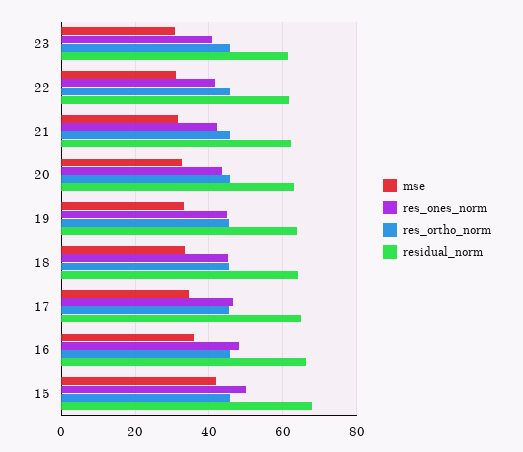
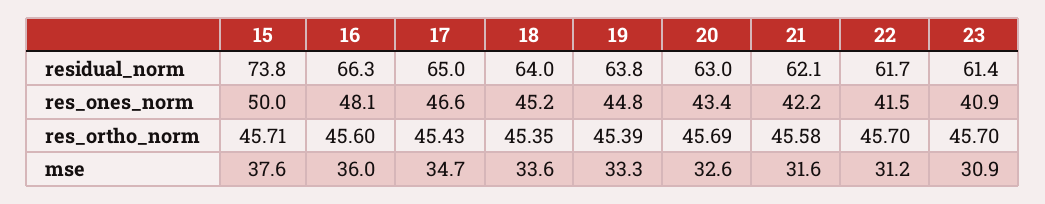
  {
    "mse": {
      "23": 30.9,
      "22": 31.2,
      "21": 31.6,
      "20": 32.6,
      "19": 33.3,
      "18": 33.6,
      "17": 34.7,
      "16": 36,
-     "15": 42
+     "15": 37.6
    },
    "res_ones_norm": {
      "23": 40.9,
      "22": 41.5,
      "21": 42.2,
      "20": 43.4,
      "19": 44.8,
      "18": 45.2,
      "17": 46.6,
      "16": 48.1,
      "15": 50
    },
    "res_ortho_norm": {
      "23": 45.7,
      "22": 45.7,
      "21": 45.58,
      "20": 45.69,
      "19": 45.39,
      "18": 45.35,
      "17": 45.43,
      "16": 45.6,
      "15": 45.71
    },
    "residual_norm": {
      "23": 61.4,
      "22": 61.7,
      "21": 62.1,
      "20": 63,
      "19": 63.8,
      "18": 64,
      "17": 65,
      "16": 66.3,
-     "15": 68
+     "15": 73.8
    }
  }

